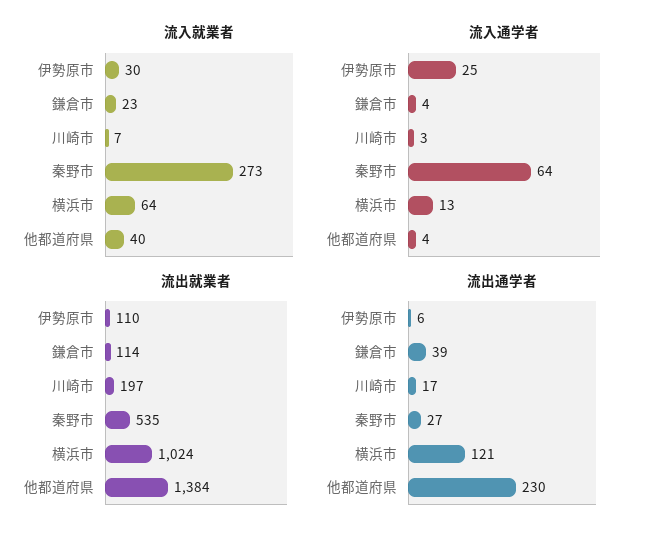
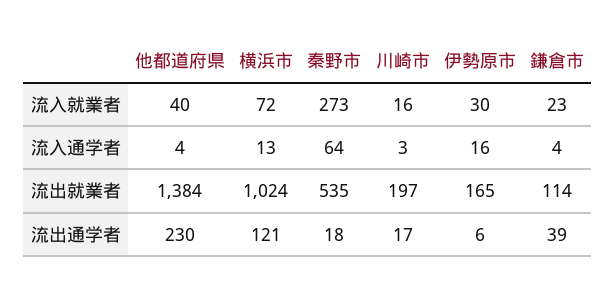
  {
    "流入就業者": {
      "伊勢原市": 30,
      "鎌倉市": 23,
-     "川崎市": 7,
+     "川崎市": 16,
      "秦野市": 273,
-     "横浜市": 64,
+     "横浜市": 72,
      "他都道府県": 40
    },
    "流入通学者": {
-     "伊勢原市": 25,
+     "伊勢原市": 16,
      "鎌倉市": 4,
      "川崎市": 3,
      "秦野市": 64,
      "横浜市": 13,
      "他都道府県": 4
    },
    "流出就業者": {
-     "伊勢原市": 110,
+     "伊勢原市": 165,
      "鎌倉市": 114,
      "川崎市": 197,
      "秦野市": 535,
      "横浜市": 1024,
      "他都道府県": 1384
    },
    "流出通学者": {
      "伊勢原市": 6,
      "鎌倉市": 39,
      "川崎市": 17,
-     "秦野市": 27,
+     "秦野市": 18,
      "横浜市": 121,
      "他都道府県": 230
    }
  }

